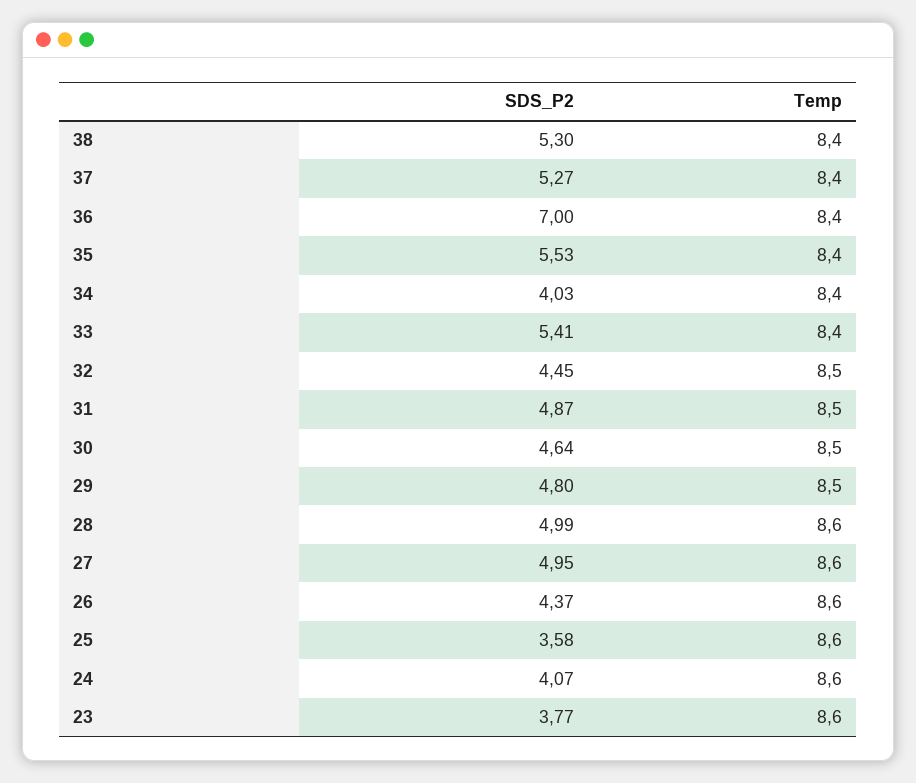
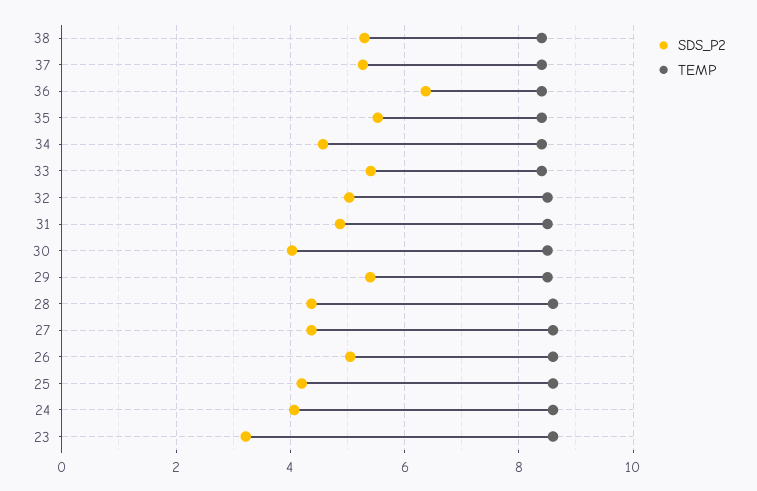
  {
    "SDS_P2": {
      "38": 5.3,
      "37": 5.27,
-     "36": 7,
+     "36": 6.4,
      "35": 5.53,
-     "34": 4.03,
+     "34": 4.6,
      "33": 5.41,
-     "32": 4.45,
+     "32": 5,
      "31": 4.87,
-     "30": 4.64,
+     "30": 4,
-     "29": 4.8,
+     "29": 5.4,
-     "28": 4.99,
+     "28": 4.4,
-     "27": 4.95,
+     "27": 4.4,
-     "26": 4.37,
+     "26": 5,
-     "25": 3.58,
+     "25": 4.2,
      "24": 4.07,
-     "23": 3.77
+     "23": 3.2
    },
    "Temp": {
      "38": 8.4,
      "37": 8.4,
      "36": 8.4,
      "35": 8.4,
      "34": 8.4,
      "33": 8.4,
      "32": 8.5,
      "31": 8.5,
      "30": 8.5,
      "29": 8.5,
      "28": 8.6,
      "27": 8.6,
      "26": 8.6,
      "25": 8.6,
      "24": 8.6,
      "23": 8.6
    }
  }

